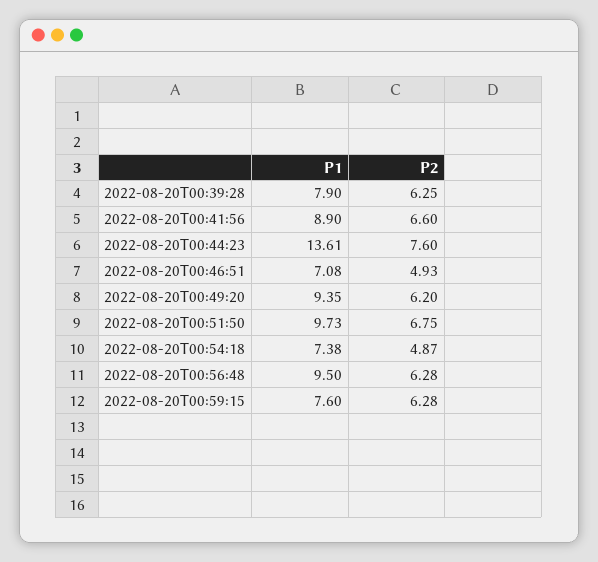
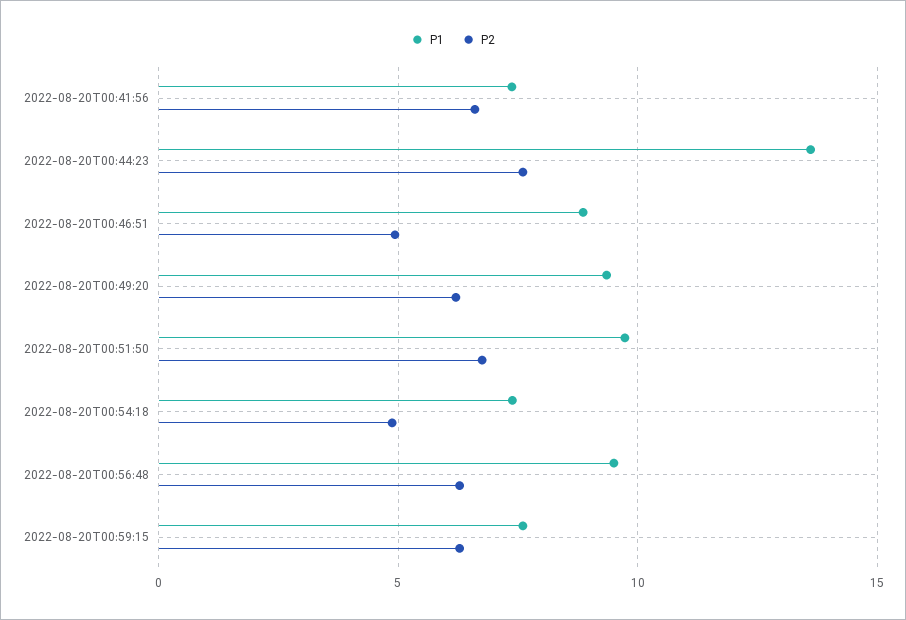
  {
    "P1": {
-     "2022-08-20T00:39:28": 7.9,
-     "2022-08-20T00:41:56": 8.9,
+     "2022-08-20T00:41:56": 7.5,
      "2022-08-20T00:44:23": 13.61,
-     "2022-08-20T00:46:51": 7.08,
+     "2022-08-20T00:46:51": 9,
      "2022-08-20T00:49:20": 9.35,
      "2022-08-20T00:51:50": 9.73,
      "2022-08-20T00:54:18": 7.38,
      "2022-08-20T00:56:48": 9.5,
      "2022-08-20T00:59:15": 7.6
    },
    "P2": {
-     "2022-08-20T00:39:28": 6.25,
      "2022-08-20T00:41:56": 6.6,
      "2022-08-20T00:44:23": 7.6,
      "2022-08-20T00:46:51": 4.93,
      "2022-08-20T00:49:20": 6.2,
      "2022-08-20T00:51:50": 6.75,
      "2022-08-20T00:54:18": 4.87,
      "2022-08-20T00:56:48": 6.28,
      "2022-08-20T00:59:15": 6.28
    }
  }

